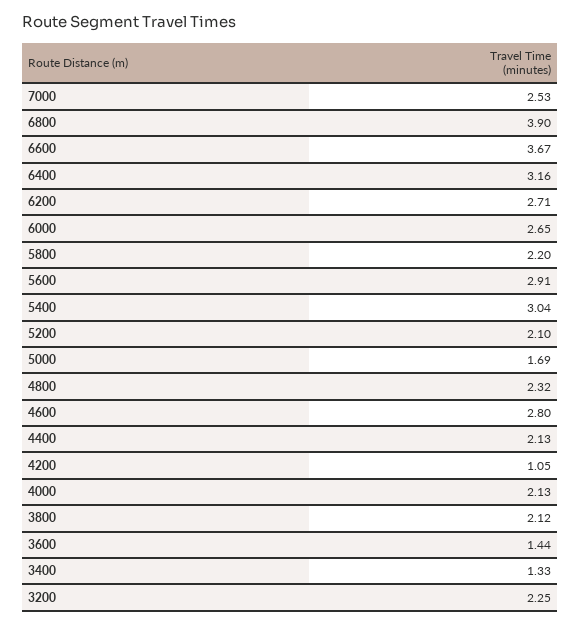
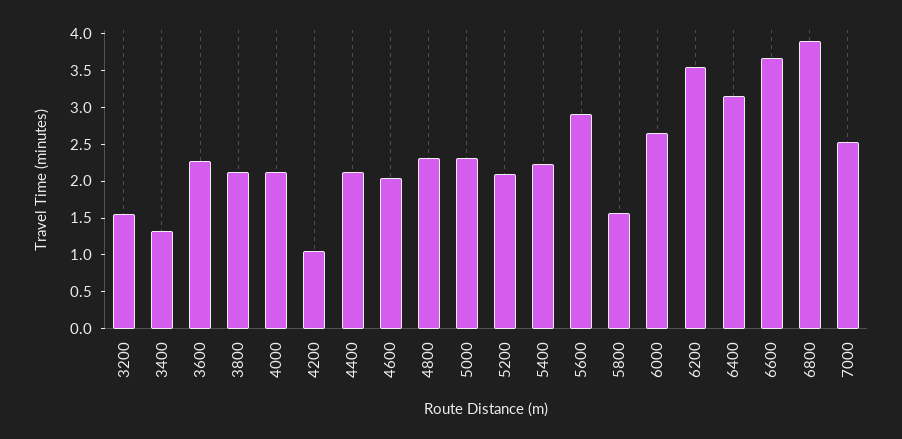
  {
    "7000": 2.53,
    "6800": 3.9,
    "6600": 3.67,
    "6400": 3.16,
-   "6200": 2.71,
+   "6200": 3.5,
    "6000": 2.65,
-   "5800": 2.2,
+   "5800": 1.5,
    "5600": 2.91,
-   "5400": 3.04,
+   "5400": 2.25,
    "5200": 2.1,
-   "5000": 1.69,
+   "5000": 2.25,
    "4800": 2.32,
-   "4600": 2.8,
+   "4600": 2,
    "4400": 2.13,
    "4200": 1.05,
    "4000": 2.13,
    "3800": 2.12,
-   "3600": 1.44,
+   "3600": 2.25,
    "3400": 1.33,
-   "3200": 2.25
+   "3200": 1.5
  }

